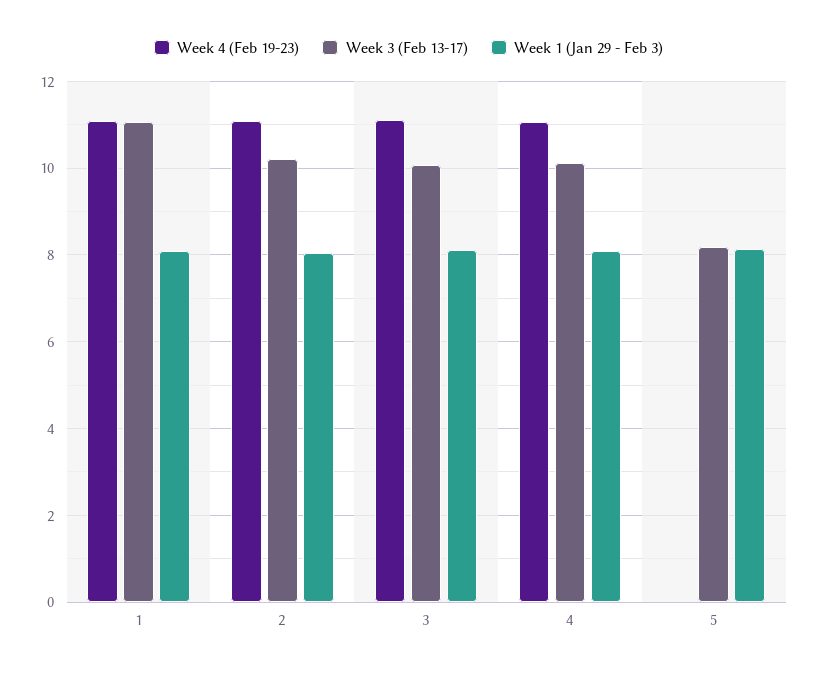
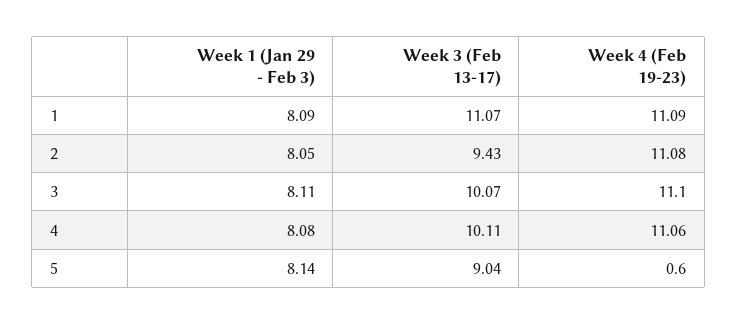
  {
    "Week 4 (Feb 19-23)": {
      "1": 11.09,
      "2": 11.08,
      "3": 11.1,
      "4": 11.06,
-     "5": 0
+     "5": 0.6
    },
    "Week 3 (Feb 13-17)": {
      "1": 11.07,
-     "2": 10.2,
+     "2": 9.43,
      "3": 10.07,
      "4": 10.11,
-     "5": 8.2
+     "5": 9.04
    },
    "Week 1 (Jan 29 - Feb 3)": {
      "1": 8.09,
      "2": 8.05,
      "3": 8.11,
      "4": 8.08,
      "5": 8.14
    }
  }

